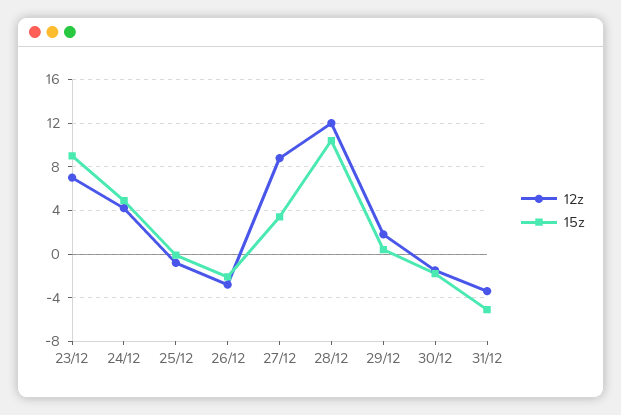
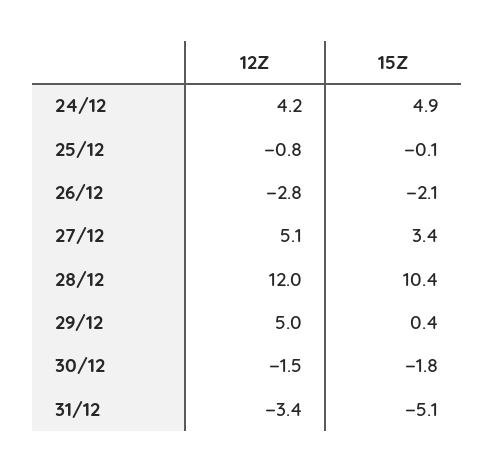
  {
    "12z": {
-     "23/12": 7,
      "24/12": 4.2,
      "25/12": -0.8,
      "26/12": -2.8,
-     "27/12": 9,
+     "27/12": 5.1,
      "28/12": 12,
-     "29/12": 2,
+     "29/12": 5,
      "30/12": -1.5,
      "31/12": -3.4
    },
    "15z": {
-     "23/12": 9,
      "24/12": 4.9,
      "25/12": -0.1,
      "26/12": -2.1,
      "27/12": 3.4,
      "28/12": 10.4,
      "29/12": 0.4,
      "30/12": -1.8,
      "31/12": -5.1
    }
  }

